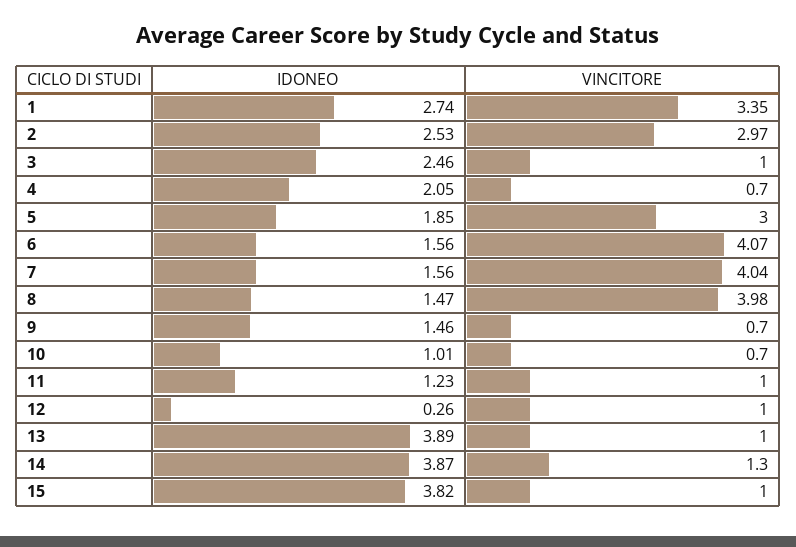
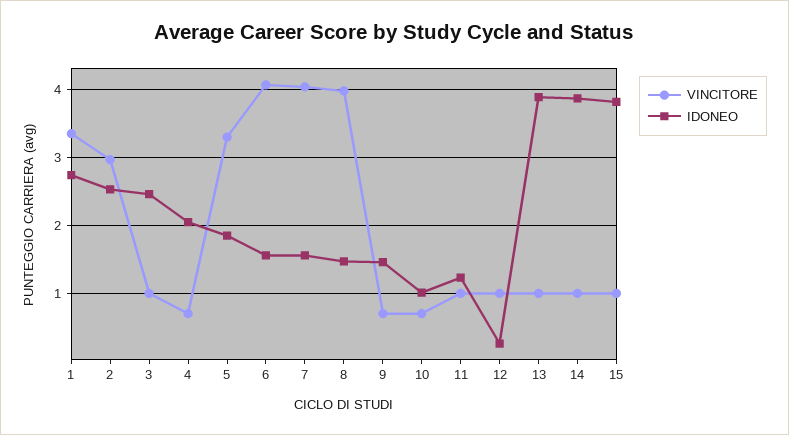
  {
    "IDONEO": {
      "1": 2.74,
      "2": 2.53,
      "3": 2.46,
      "4": 2.05,
      "5": 1.85,
      "6": 1.56,
      "7": 1.56,
      "8": 1.47,
      "9": 1.46,
      "10": 1.01,
      "11": 1.23,
      "12": 0.26,
      "13": 3.89,
      "14": 3.87,
      "15": 3.82
    },
    "VINCITORE": {
      "1": 3.35,
      "2": 2.97,
      "3": 1,
      "4": 0.7,
-     "5": 3,
+     "5": 3.3,
      "6": 4.07,
      "7": 4.04,
      "8": 3.98,
      "9": 0.7,
      "10": 0.7,
      "11": 1,
      "12": 1,
      "13": 1,
-     "14": 1.3,
+     "14": 1,
      "15": 1
    }
  }

